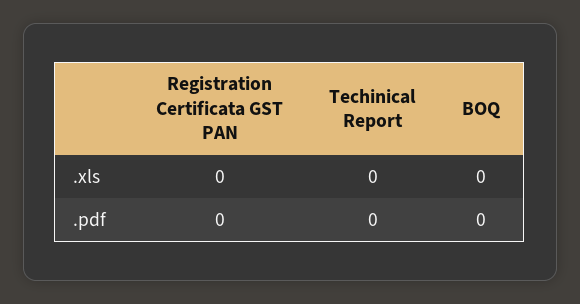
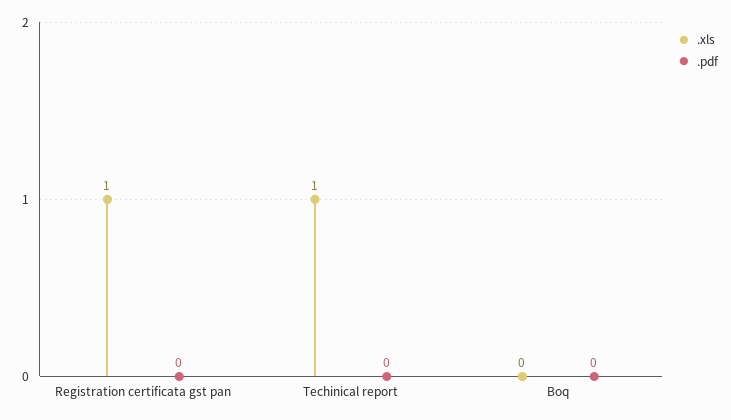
  {
    ".xls": {
-     "Registration Certificata GST PAN": 0,
+     "Registration Certificata GST PAN": 1,
-     "Techinical Report": 0,
+     "Techinical Report": 1,
      "BOQ": 0
    },
    ".pdf": {
      "Registration Certificata GST PAN": 0,
      "Techinical Report": 0,
      "BOQ": 0
    }
  }

